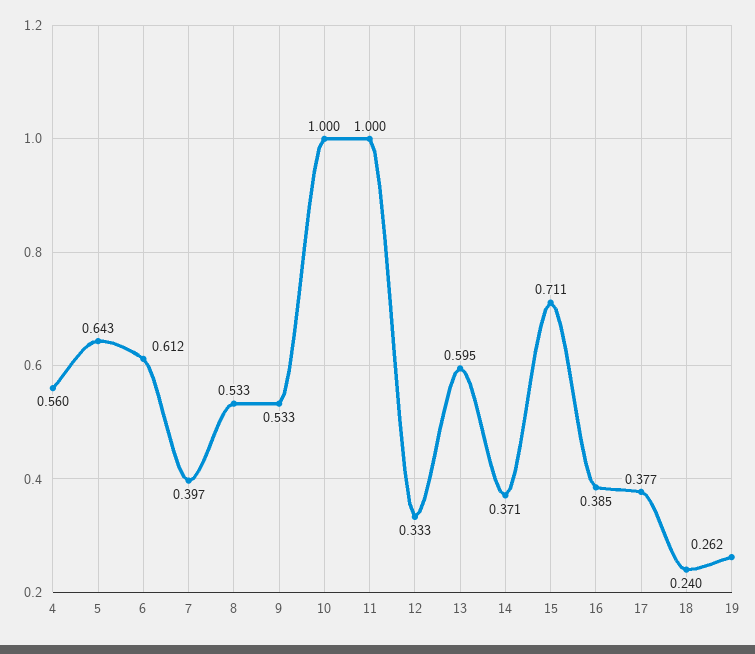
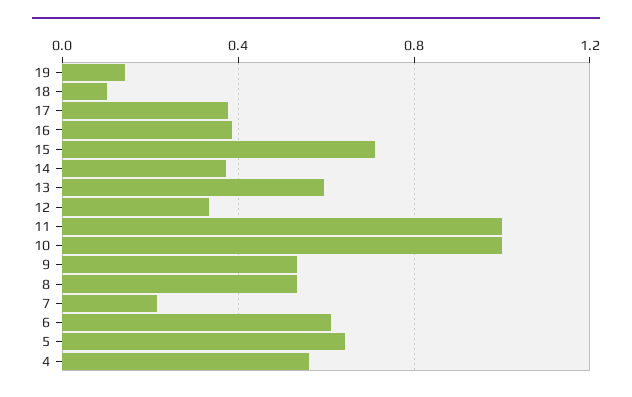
  {
    "4": 0.56,
    "5": 0.643,
    "6": 0.612,
-   "7": 0.397,
+   "7": 0.2,
    "8": 0.533,
    "9": 0.533,
    "10": 1,
    "11": 1,
    "12": 0.333,
    "13": 0.595,
    "14": 0.371,
    "15": 0.711,
    "16": 0.385,
    "17": 0.377,
-   "18": 0.24,
+   "18": 0.1,
-   "19": 0.262
+   "19": 0.15
  }

